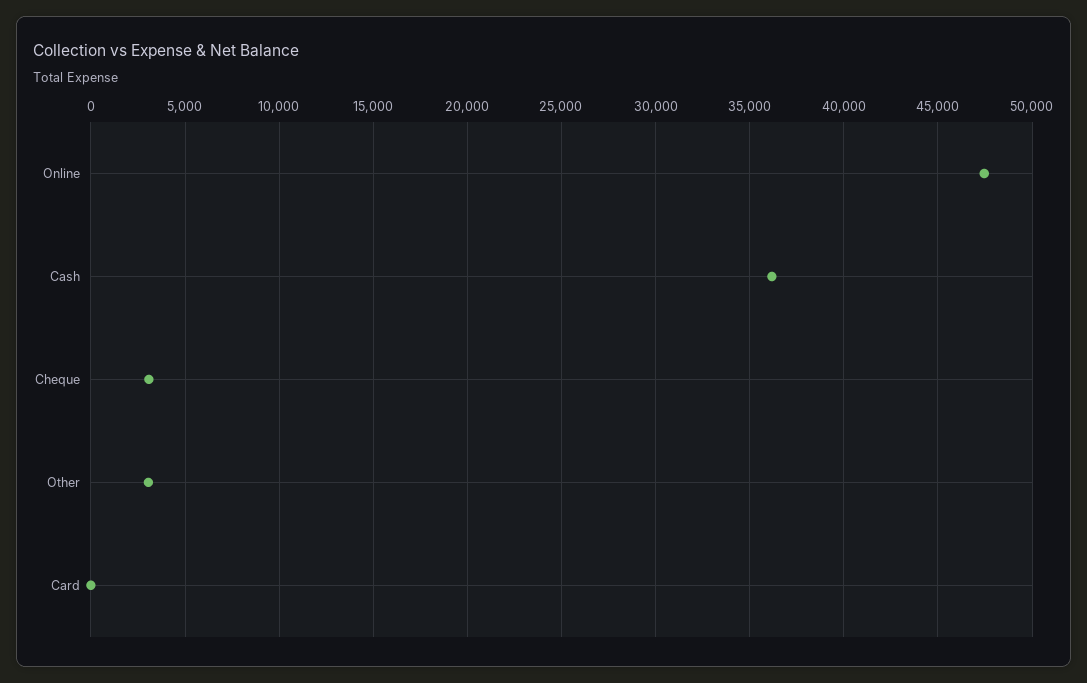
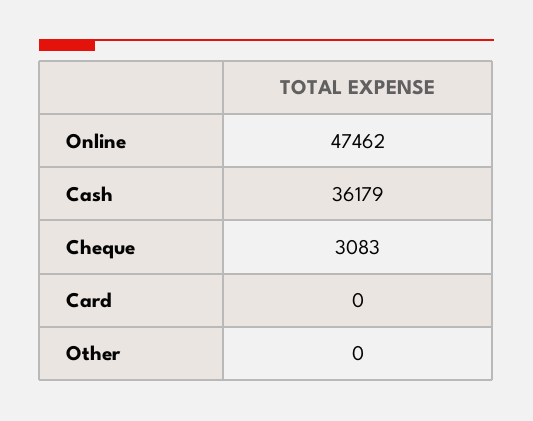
  {
    "Online": 47462,
    "Cash": 36179,
    "Cheque": 3083,
-   "Other": 3000,
+   "Other": 0,
    "Card": 0
  }

